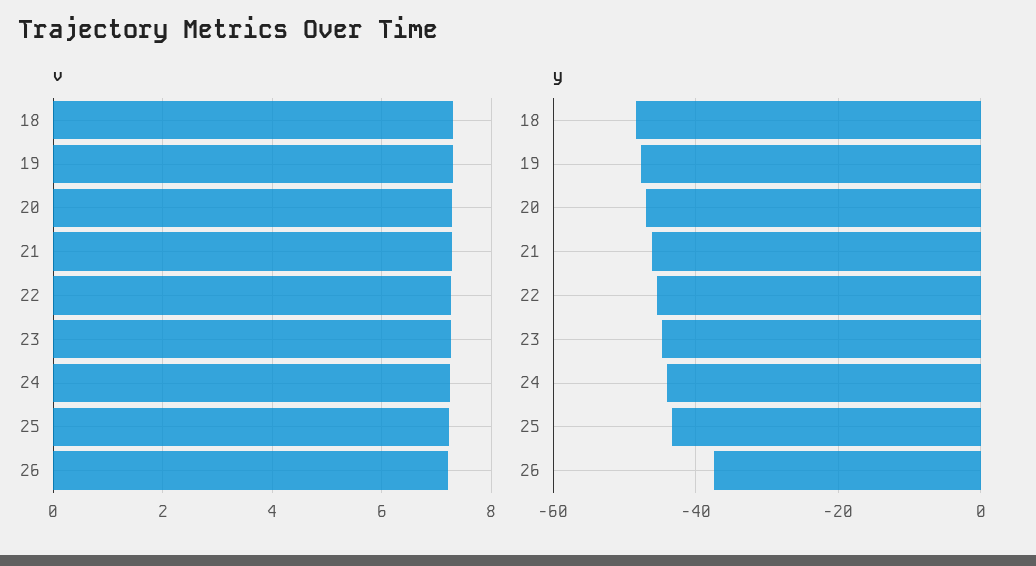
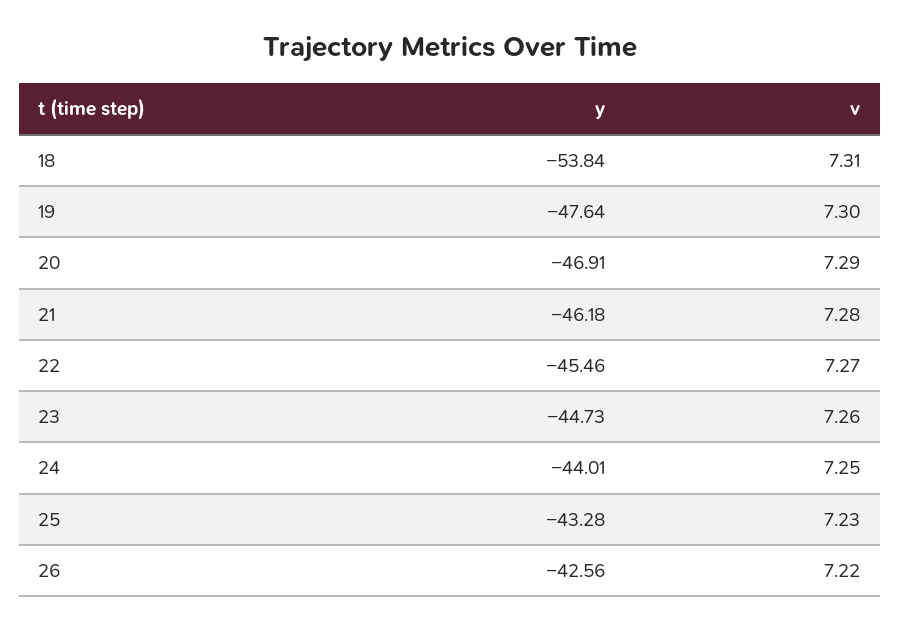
  {
    "v": {
      "18": 7.31,
      "19": 7.3,
      "20": 7.29,
      "21": 7.28,
      "22": 7.27,
      "23": 7.26,
      "24": 7.25,
      "25": 7.23,
      "26": 7.22
    },
    "y": {
-     "18": -48,
+     "18": -53.84,
      "19": -47.64,
      "20": -46.91,
      "21": -46.18,
      "22": -45.46,
      "23": -44.73,
      "24": -44.01,
      "25": -43.28,
-     "26": -38
+     "26": -42.56
    }
  }

